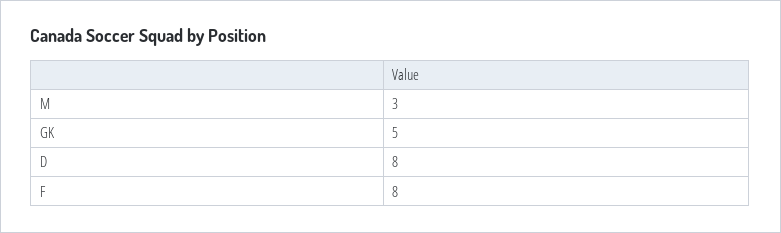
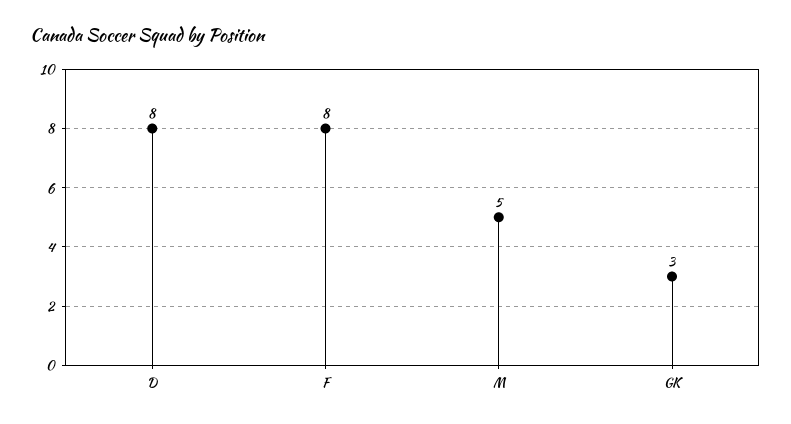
  {
-   "M": 3,
+   "M": 5,
-   "GK": 5,
+   "GK": 3,
    "D": 8,
    "F": 8
  }

